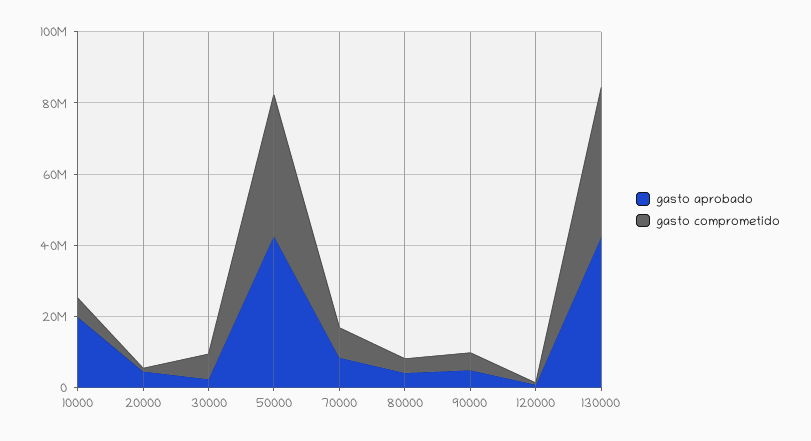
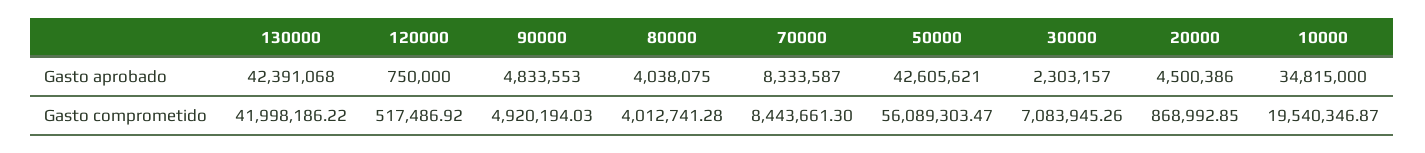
  {
    "gasto aprobado": {
-     "10000": 20000000,
+     "10000": 34815000,
      "20000": 4500386,
      "30000": 2303157,
      "50000": 42605621,
      "70000": 8333587,
      "80000": 4038075,
      "90000": 4833553,
      "120000": 750000,
      "130000": 42391068
    },
    "gasto comprometido": {
-     "10000": 5000000,
+     "10000": 19540346.87,
      "20000": 868992.85,
      "30000": 7083945.26,
-     "50000": 40000000,
+     "50000": 56089303.47,
      "70000": 8443661.3,
      "80000": 4012741.28,
      "90000": 4920194.03,
      "120000": 517486.92,
      "130000": 41998186.22
    }
  }

